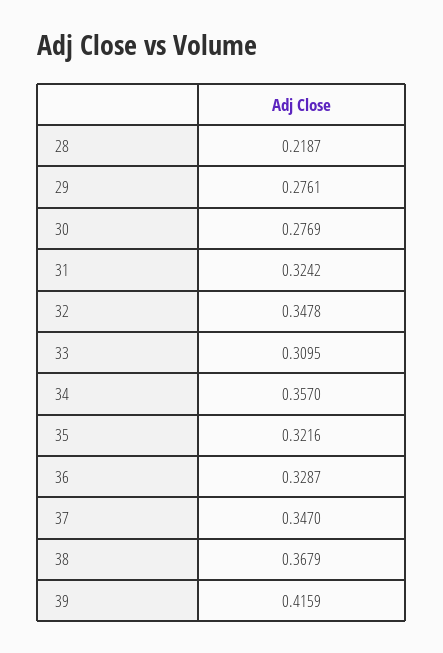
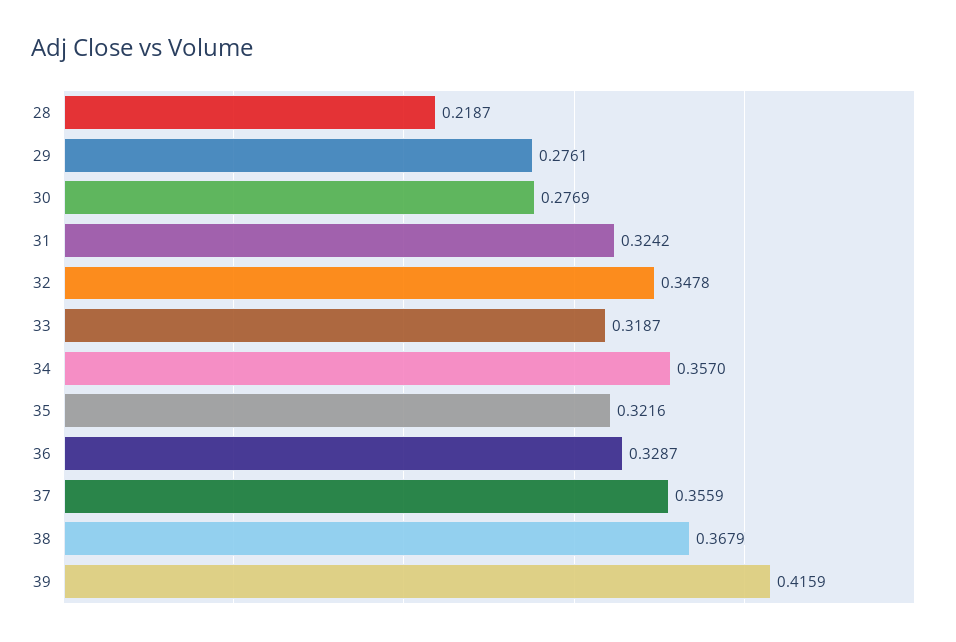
  {
    "28": 0.2187,
    "29": 0.2761,
    "30": 0.2769,
    "31": 0.3242,
    "32": 0.3478,
-   "33": 0.3095,
+   "33": 0.3187,
    "34": 0.357,
    "35": 0.3216,
    "36": 0.3287,
-   "37": 0.347,
+   "37": 0.3559,
    "38": 0.3679,
    "39": 0.4159
  }

